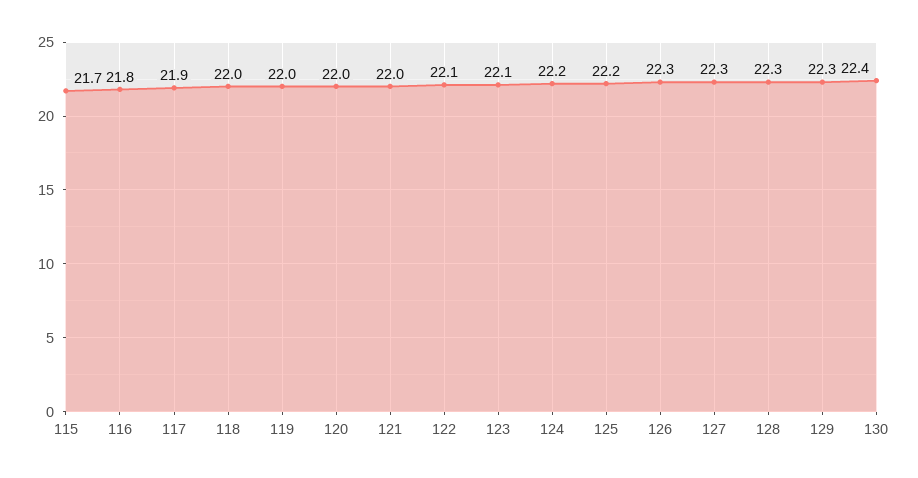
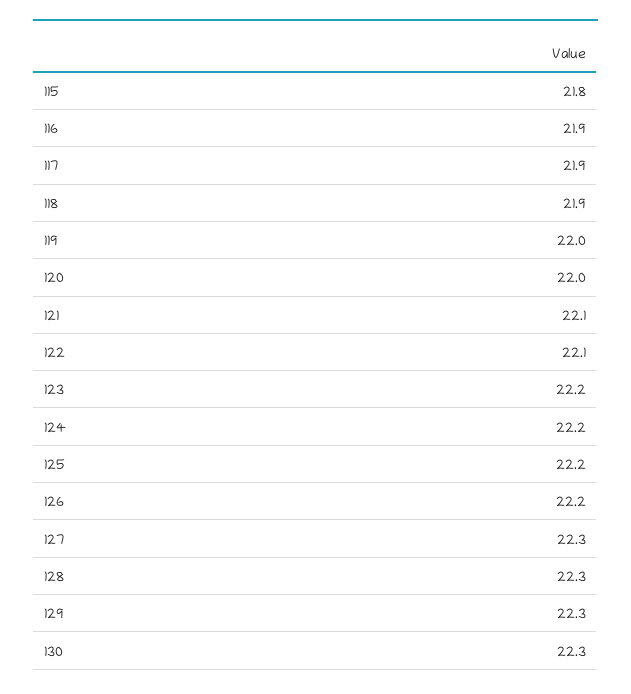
  {
-   "115": 21.7,
+   "115": 21.8,
-   "116": 21.8,
+   "116": 21.9,
    "117": 21.9,
-   "118": 22,
+   "118": 21.9,
    "119": 22,
    "120": 22,
-   "121": 22,
+   "121": 22.1,
    "122": 22.1,
-   "123": 22.1,
+   "123": 22.2,
    "124": 22.2,
    "125": 22.2,
-   "126": 22.3,
+   "126": 22.2,
    "127": 22.3,
    "128": 22.3,
    "129": 22.3,
-   "130": 22.4
+   "130": 22.3
  }

